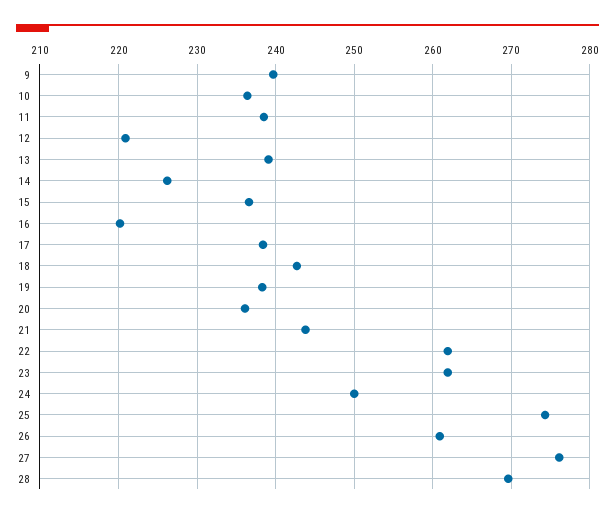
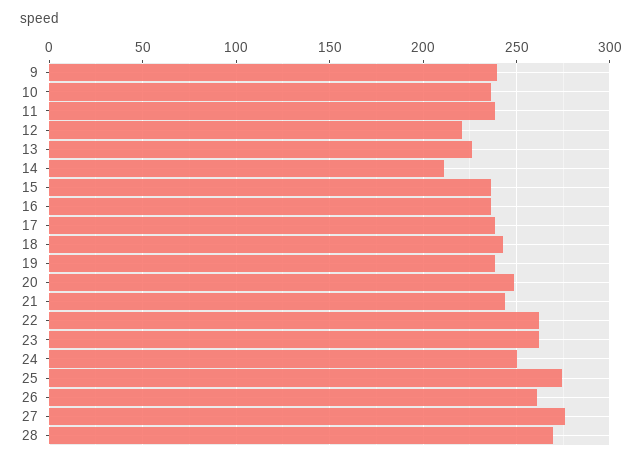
  {
    "9": 240,
    "10": 236,
    "11": 239,
    "12": 221,
-   "13": 239,
+   "13": 225,
-   "14": 226,
+   "14": 210,
    "15": 237,
-   "16": 220,
+   "16": 235,
    "17": 238,
    "18": 243,
    "19": 238,
-   "20": 236,
+   "20": 250,
    "21": 244,
    "22": 262,
    "23": 262,
    "24": 250,
    "25": 274,
    "26": 261,
    "27": 276,
    "28": 270
  }

